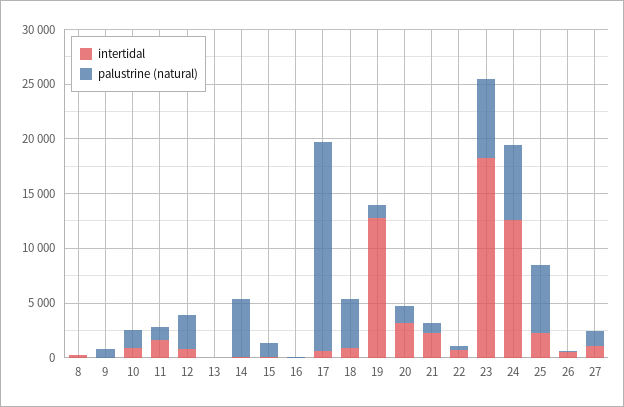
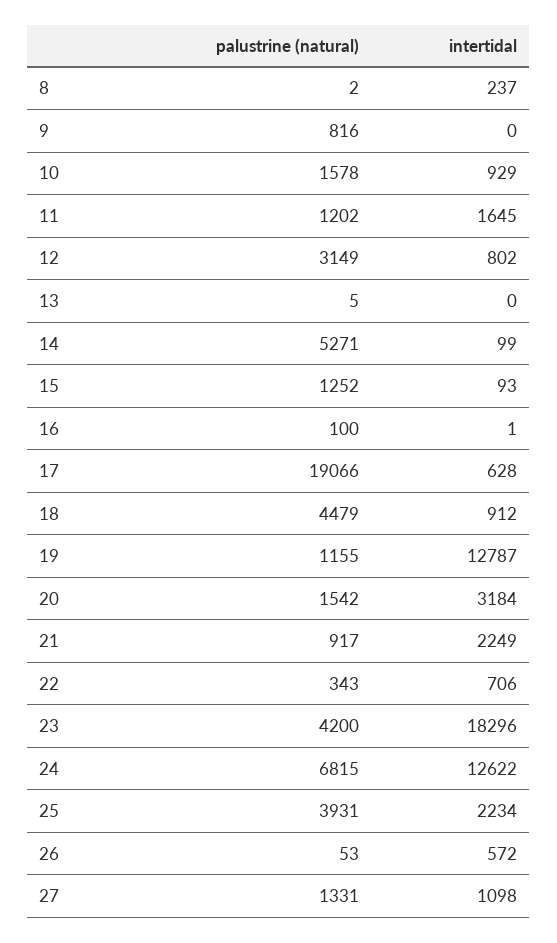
  {
    "intertidal": {
      "8": 237,
      "9": 0,
      "10": 929,
      "11": 1645,
      "12": 802,
      "13": 0,
      "14": 99,
      "15": 93,
      "16": 1,
      "17": 628,
      "18": 912,
      "19": 12787,
      "20": 3184,
      "21": 2249,
      "22": 706,
      "23": 18296,
      "24": 12622,
      "25": 2234,
      "26": 572,
      "27": 1098
    },
    "palustrine (natural)": {
      "8": 2,
      "9": 816,
      "10": 1578,
      "11": 1202,
      "12": 3149,
      "13": 5,
      "14": 5271,
      "15": 1252,
      "16": 100,
      "17": 19066,
      "18": 4479,
      "19": 1155,
      "20": 1542,
      "21": 917,
      "22": 343,
-     "23": 7000,
+     "23": 4200,
      "24": 6815,
-     "25": 6000,
+     "25": 3931,
      "26": 53,
      "27": 1331
    }
  }

